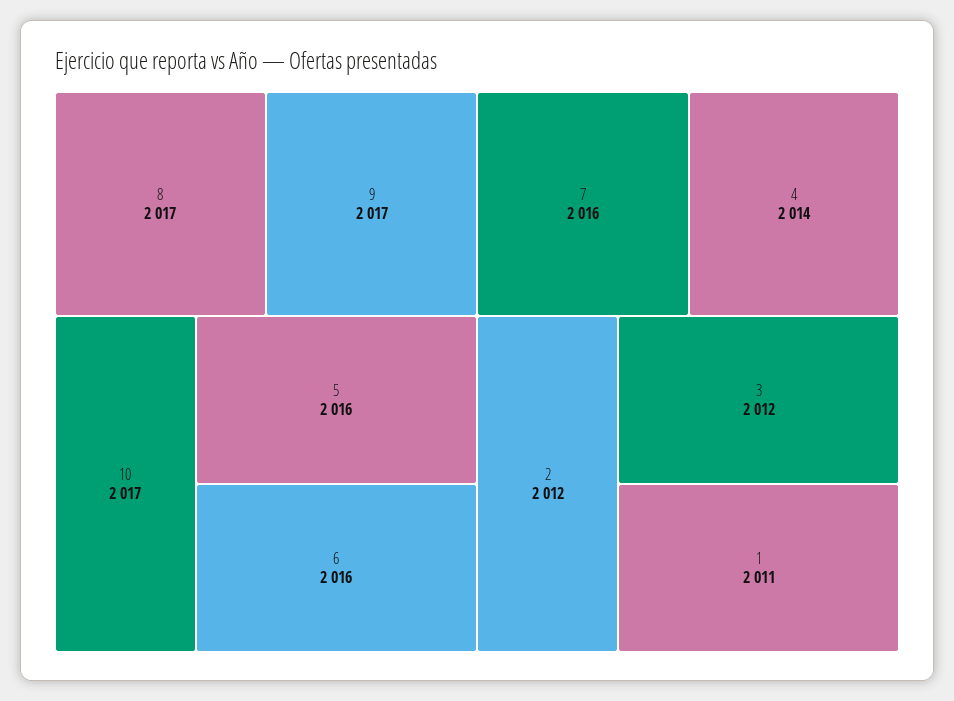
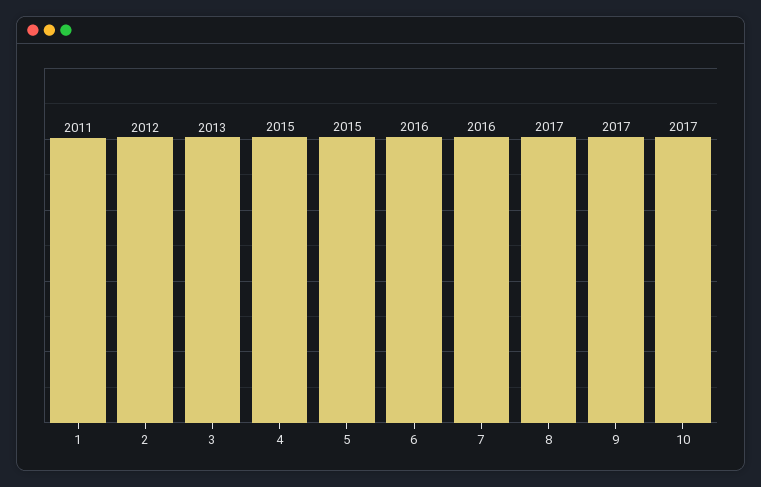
  {
    "8": 2017,
    "9": 2017,
    "10": 2017,
-   "5": 2016,
+   "5": 2015,
    "6": 2016,
    "7": 2016,
-   "4": 2014,
+   "4": 2015,
    "2": 2012,
-   "3": 2012,
+   "3": 2013,
    "1": 2011
  }

